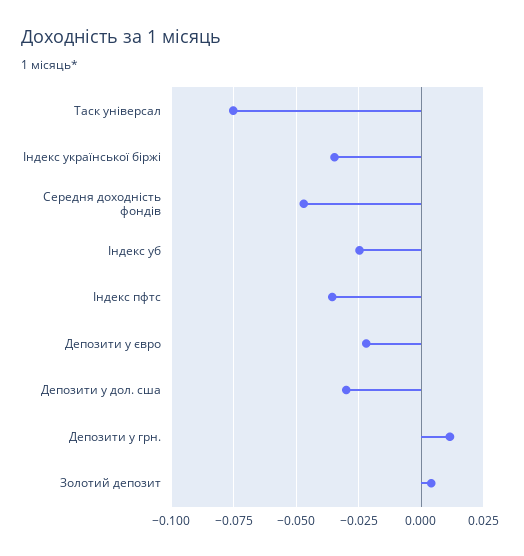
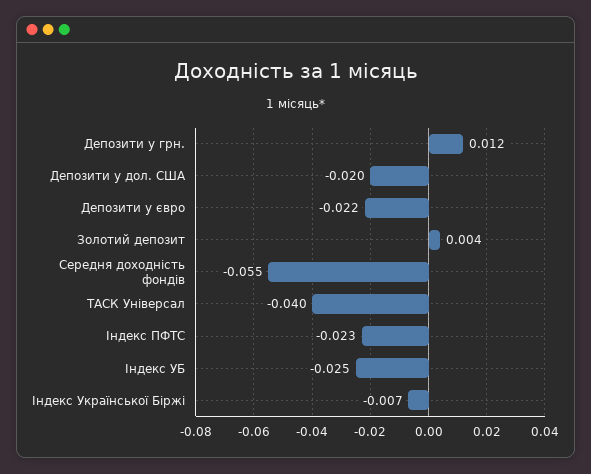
  {
-   "Таск універсал": -0.075,
+   "Таск універсал": -0.04,
-   "Індекс української біржі": -0.035,
+   "Індекс української біржі": -0.007,
-   "Середня доходність фондів": -0.0475,
+   "Середня доходність фондів": -0.055,
    "Індекс уб": -0.025,
-   "Індекс пфтс": -0.035,
+   "Індекс пфтс": -0.023,
    "Депозити у євро": -0.022,
-   "Депозити у дол. сша": -0.03,
+   "Депозити у дол. сша": -0.02,
    "Депозити у грн.": 0.012,
    "Золотий депозит": 0.004
  }

